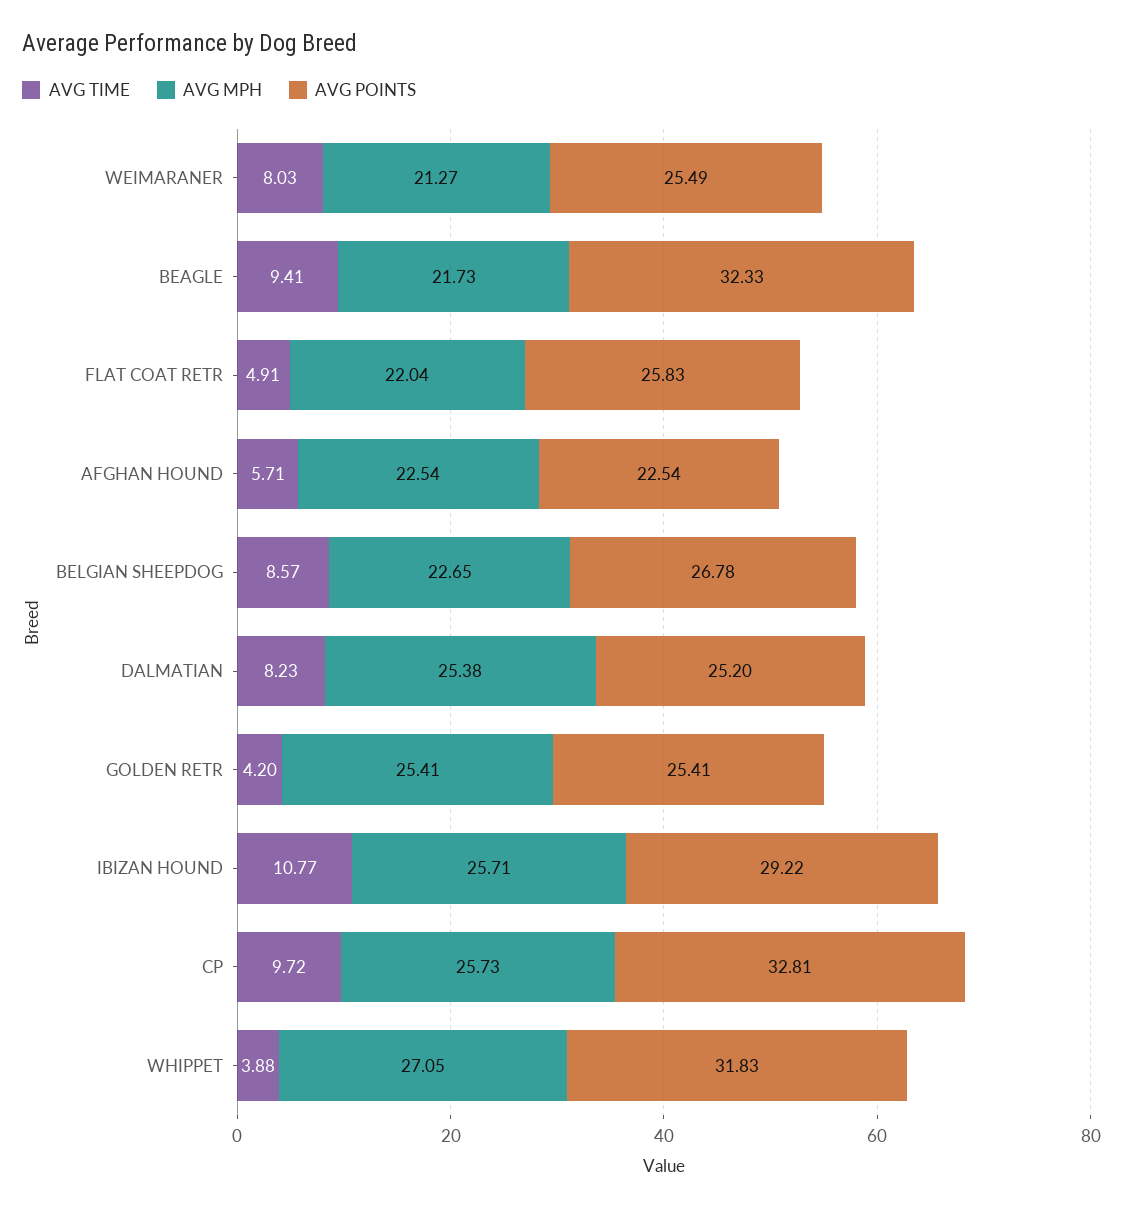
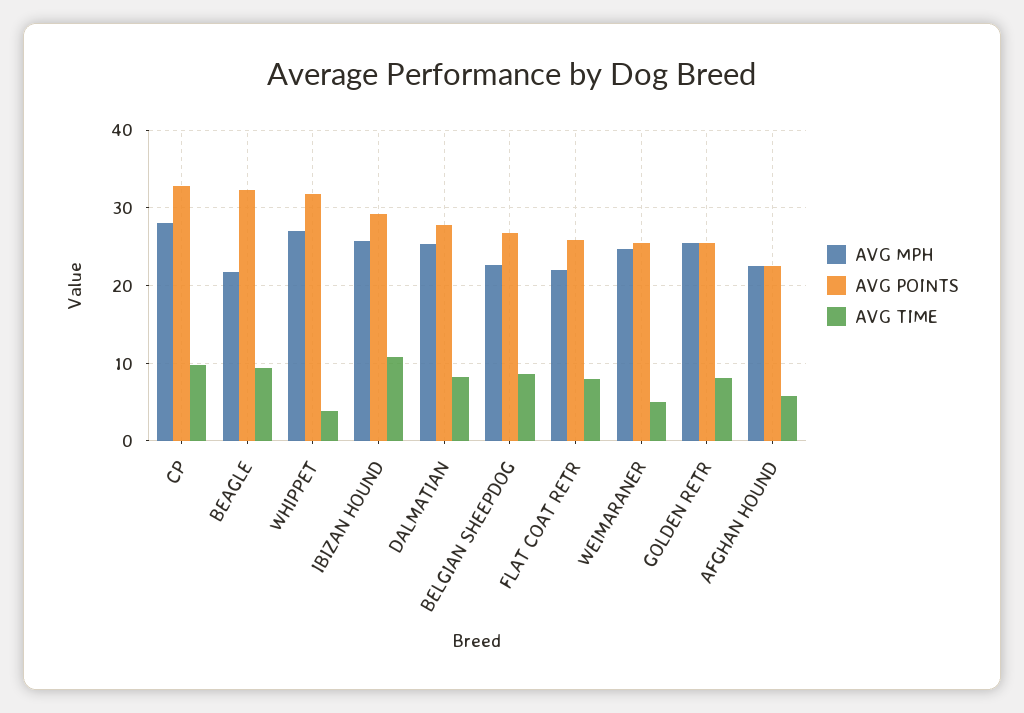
  {
    "AVG TIME": {
-     "WEIMARANER": 8.03,
+     "WEIMARANER": 5,
      "BEAGLE": 9.41,
-     "FLAT COAT RETR": 4.91,
+     "FLAT COAT RETR": 8,
      "AFGHAN HOUND": 5.71,
      "BELGIAN SHEEPDOG": 8.57,
      "DALMATIAN": 8.23,
-     "GOLDEN RETR": 4.2,
+     "GOLDEN RETR": 8,
      "IBIZAN HOUND": 10.77,
      "CP": 9.72,
      "WHIPPET": 3.88
    },
    "AVG MPH": {
-     "WEIMARANER": 21.27,
+     "WEIMARANER": 25,
      "BEAGLE": 21.73,
      "FLAT COAT RETR": 22.04,
      "AFGHAN HOUND": 22.54,
      "BELGIAN SHEEPDOG": 22.65,
      "DALMATIAN": 25.38,
      "GOLDEN RETR": 25.41,
      "IBIZAN HOUND": 25.71,
-     "CP": 25.73,
+     "CP": 28,
      "WHIPPET": 27.05
    },
    "AVG POINTS": {
      "WEIMARANER": 25.49,
      "BEAGLE": 32.33,
      "FLAT COAT RETR": 25.83,
      "AFGHAN HOUND": 22.54,
      "BELGIAN SHEEPDOG": 26.78,
-     "DALMATIAN": 25.2,
+     "DALMATIAN": 28,
      "GOLDEN RETR": 25.41,
      "IBIZAN HOUND": 29.22,
      "CP": 32.81,
      "WHIPPET": 31.83
    }
  }

